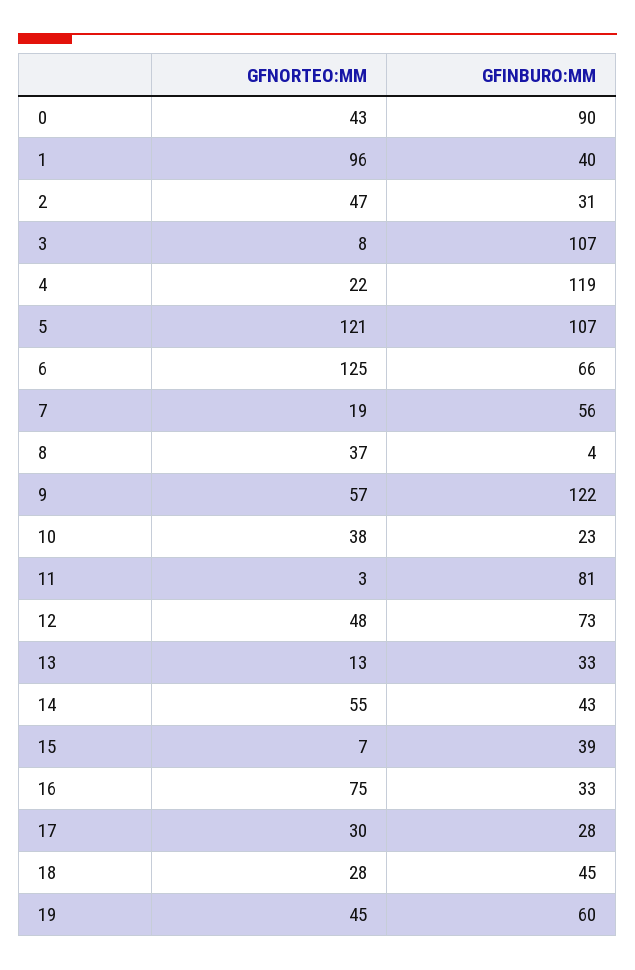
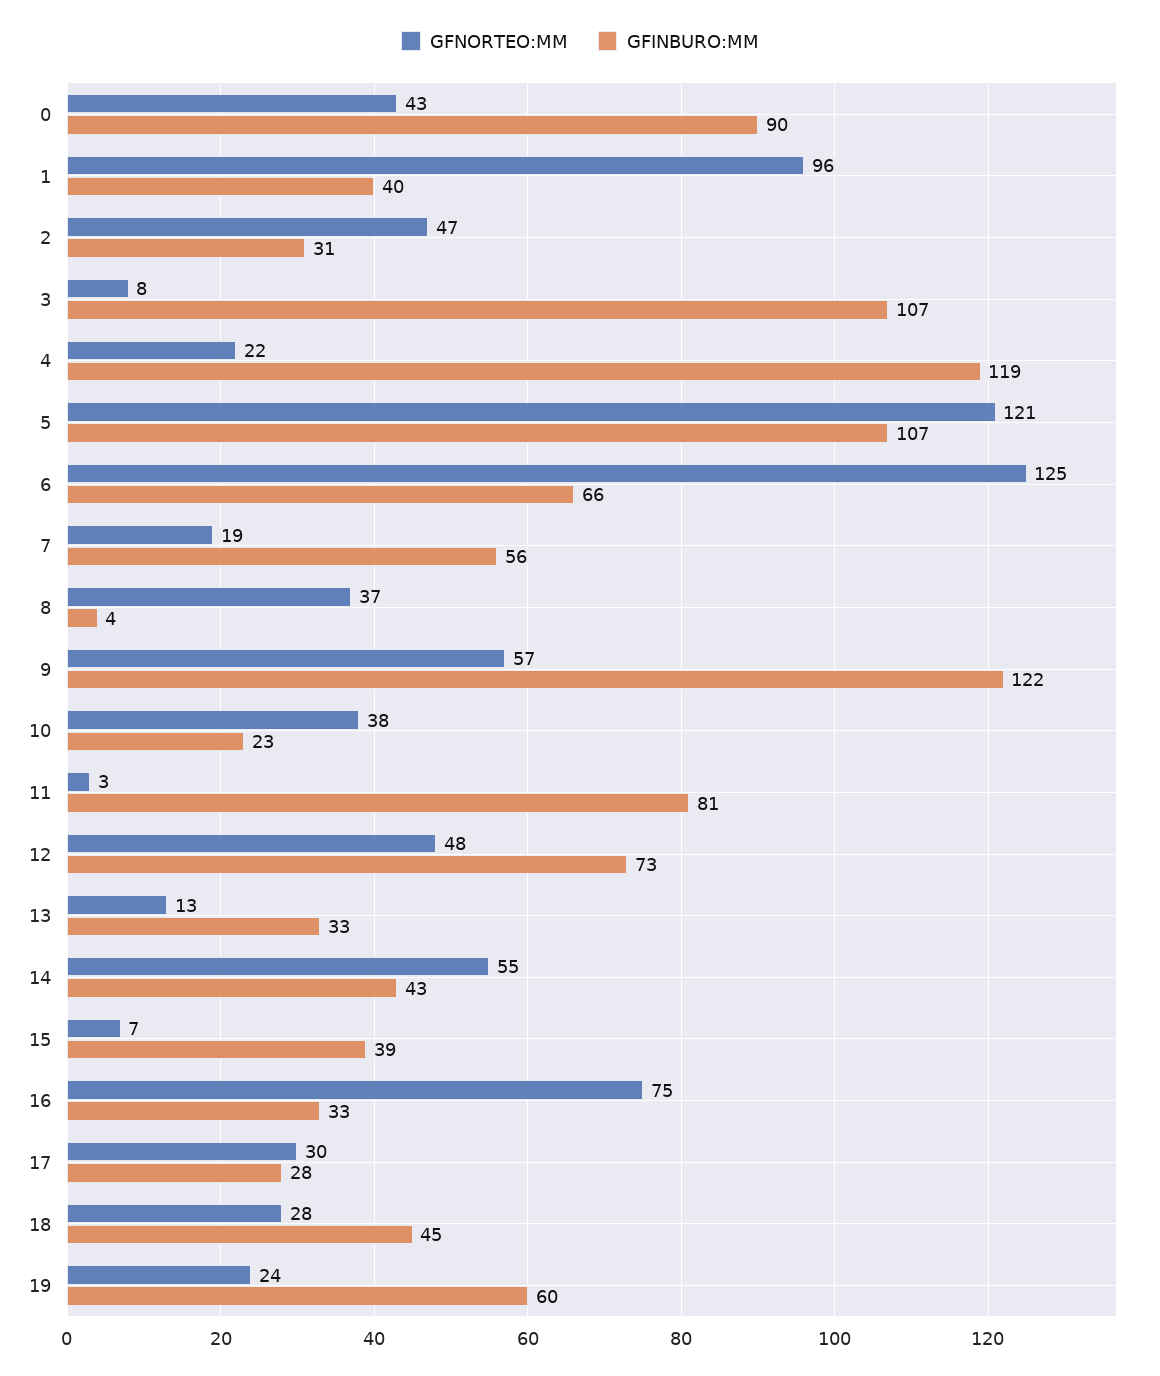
  {
    "GFNORTEO:MM": {
      "0": 43,
      "1": 96,
      "2": 47,
      "3": 8,
      "4": 22,
      "5": 121,
      "6": 125,
      "7": 19,
      "8": 37,
      "9": 57,
      "10": 38,
      "11": 3,
      "12": 48,
      "13": 13,
      "14": 55,
      "15": 7,
      "16": 75,
      "17": 30,
      "18": 28,
-     "19": 45
+     "19": 24
    },
    "GFINBURO:MM": {
      "0": 90,
      "1": 40,
      "2": 31,
      "3": 107,
      "4": 119,
      "5": 107,
      "6": 66,
      "7": 56,
      "8": 4,
      "9": 122,
      "10": 23,
      "11": 81,
      "12": 73,
      "13": 33,
      "14": 43,
      "15": 39,
      "16": 33,
      "17": 28,
      "18": 45,
      "19": 60
    }
  }

